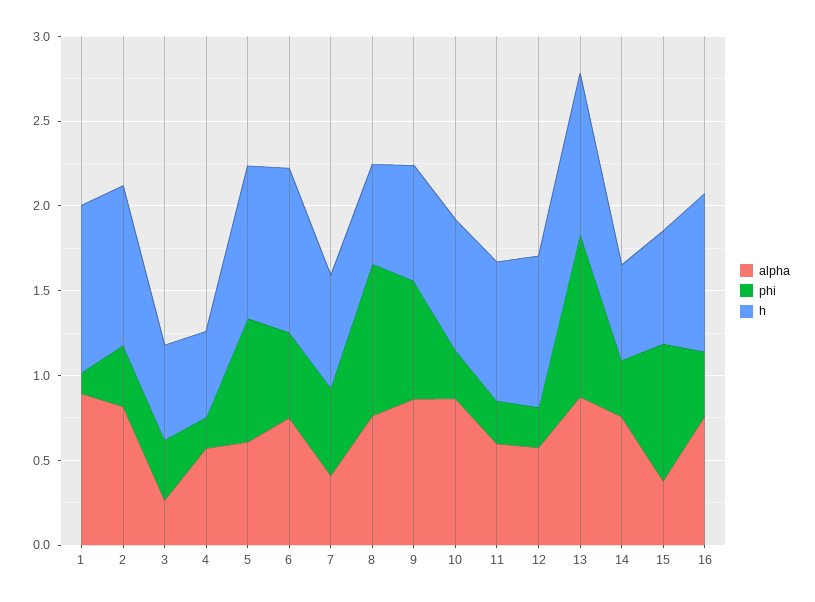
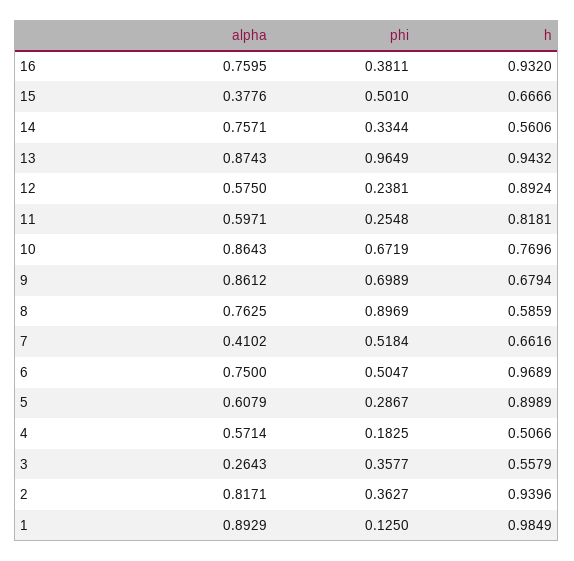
  {
    "alpha": {
      "1": 0.8929,
      "2": 0.8171,
      "3": 0.2643,
      "4": 0.5714,
      "5": 0.6079,
      "6": 0.75,
      "7": 0.4102,
      "8": 0.7625,
      "9": 0.8612,
      "10": 0.8643,
      "11": 0.5971,
      "12": 0.575,
      "13": 0.8743,
      "14": 0.7571,
      "15": 0.3776,
      "16": 0.7595
    },
    "phi": {
      "1": 0.125,
      "2": 0.3627,
      "3": 0.3577,
      "4": 0.1825,
-     "5": 0.7,
+     "5": 0.2867,
      "6": 0.5047,
      "7": 0.5184,
      "8": 0.8969,
      "9": 0.6989,
-     "10": 0.3,
+     "10": 0.6719,
      "11": 0.2548,
      "12": 0.2381,
      "13": 0.9649,
      "14": 0.3344,
-     "15": 0.8,
+     "15": 0.501,
      "16": 0.3811
    },
    "h": {
      "1": 0.9849,
      "2": 0.9396,
      "3": 0.5579,
      "4": 0.5066,
      "5": 0.8989,
      "6": 0.9689,
      "7": 0.6616,
      "8": 0.5859,
      "9": 0.6794,
      "10": 0.7696,
      "11": 0.8181,
      "12": 0.8924,
      "13": 0.9432,
      "14": 0.5606,
      "15": 0.6666,
      "16": 0.932
    }
  }

